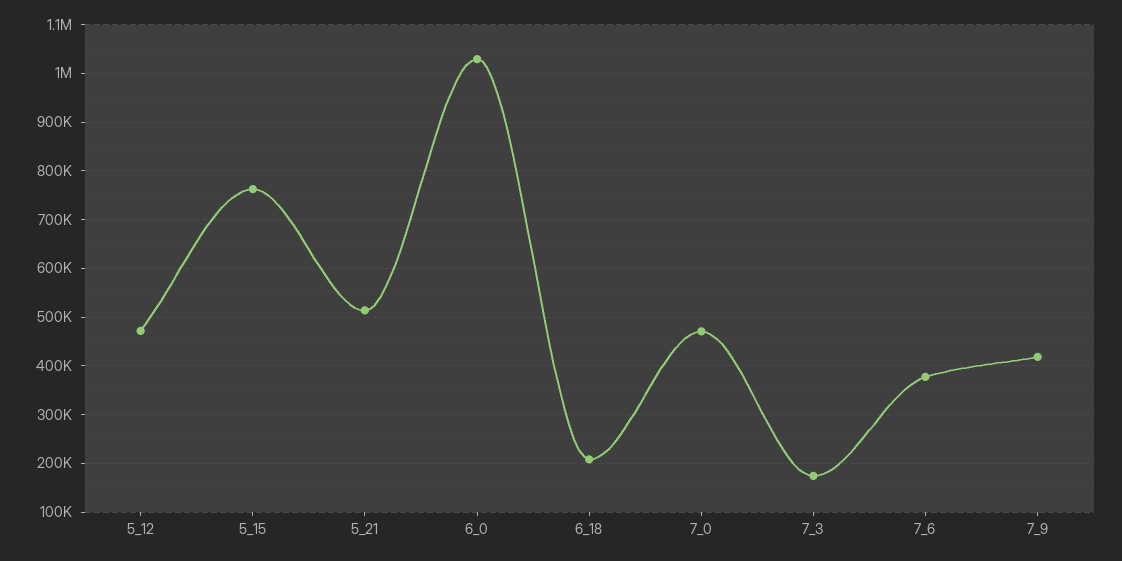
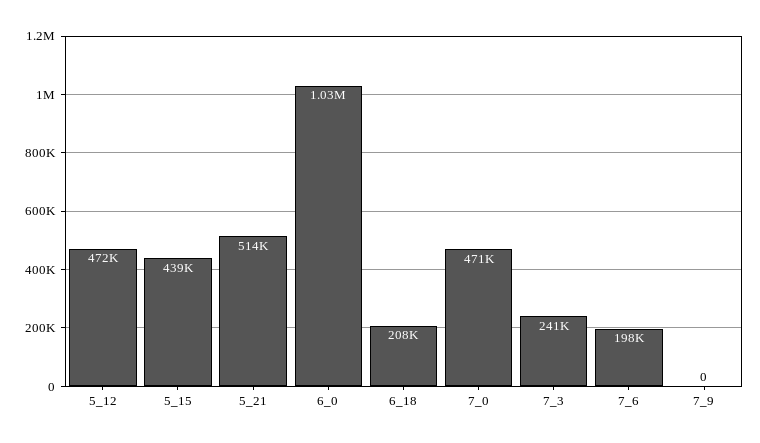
  {
    "5_12": 472000,
-   "5_15": 760000,
+   "5_15": 439000,
    "5_21": 514000,
    "6_0": 1030000,
    "6_18": 208000,
    "7_0": 471000,
-   "7_3": 180000,
+   "7_3": 241000,
-   "7_6": 380000,
+   "7_6": 198000,
-   "7_9": 420000
+   "7_9": 0
  }

